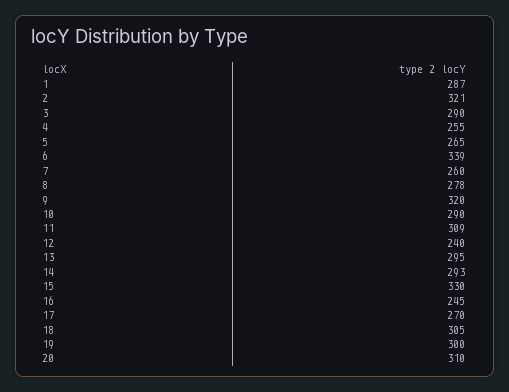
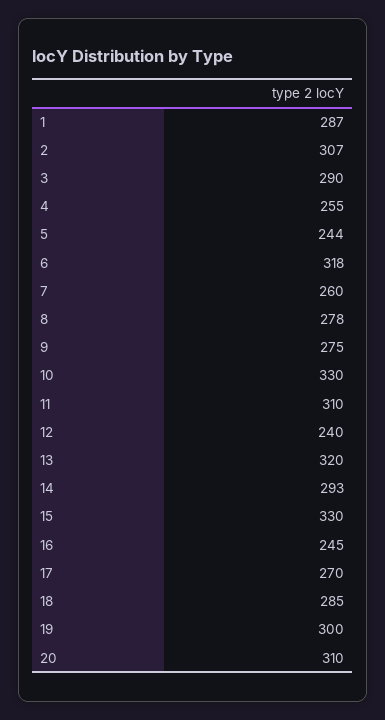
  {
    "1": 287,
-   "2": 321,
+   "2": 307,
    "3": 290,
    "4": 255,
-   "5": 265,
+   "5": 244,
-   "6": 339,
+   "6": 318,
    "7": 260,
    "8": 278,
-   "9": 320,
+   "9": 275,
-   "10": 290,
+   "10": 330,
-   "11": 309,
+   "11": 310,
    "12": 240,
-   "13": 295,
+   "13": 320,
    "14": 293,
    "15": 330,
    "16": 245,
    "17": 270,
-   "18": 305,
+   "18": 285,
    "19": 300,
    "20": 310
  }

